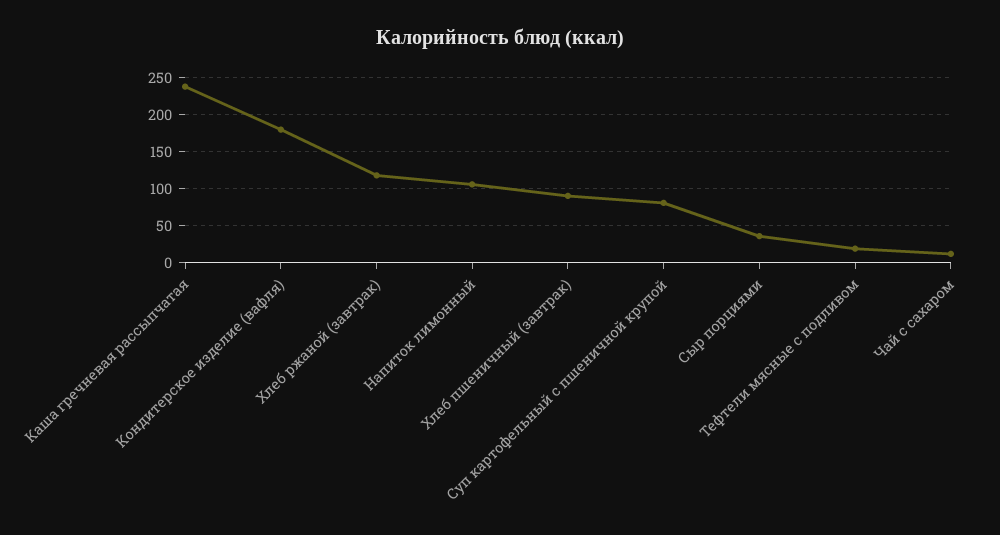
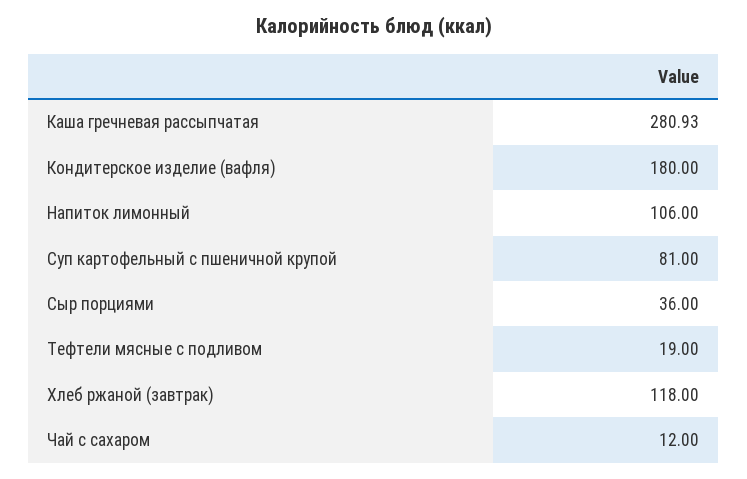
  {
-   "Каша гречневая рассыпчатая": 240,
+   "Каша гречневая рассыпчатая": 280.93,
    "Кондитерское изделие (вафля)": 180,
    "Хлеб ржаной (завтрак)": 118,
    "Напиток лимонный": 106,
-   "Хлеб пшеничный (завтрак)": 90,
    "Суп картофельный с пшеничной крупой": 81,
    "Сыр порциями": 36,
    "Тефтели мясные с подливом": 19,
    "Чай с сахаром": 12
  }

